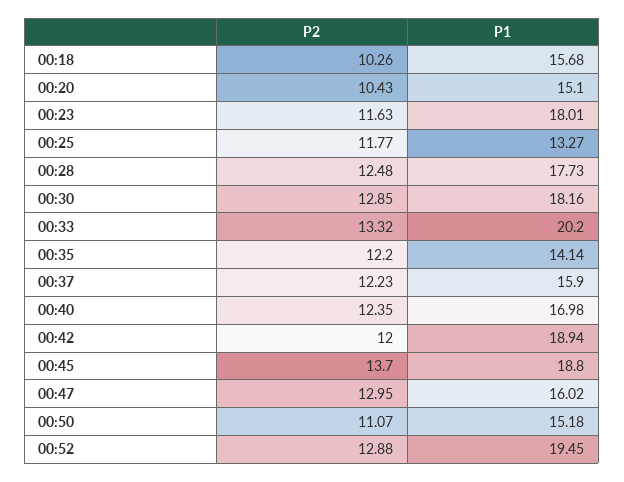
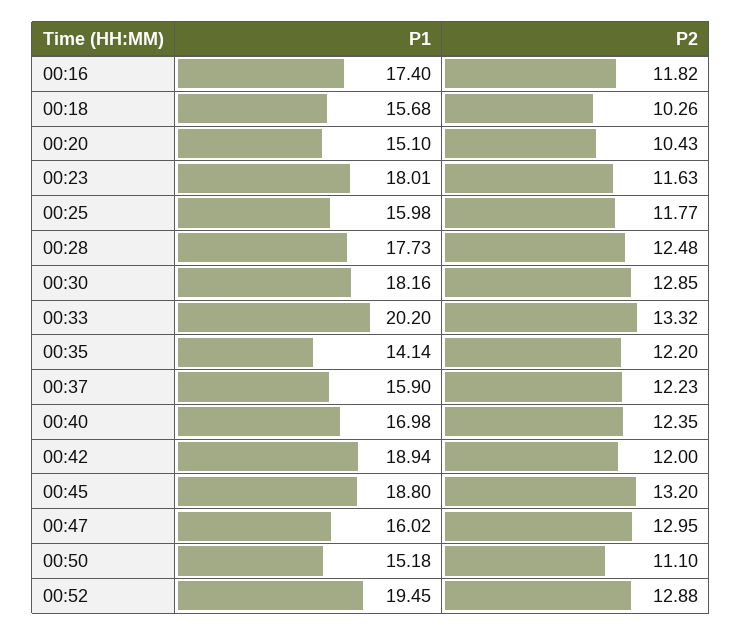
  {
    "P2": {
      "00:18": 10.26,
      "00:20": 10.43,
      "00:23": 11.63,
      "00:25": 11.77,
      "00:28": 12.48,
      "00:30": 12.85,
      "00:33": 13.32,
      "00:35": 12.2,
      "00:37": 12.23,
      "00:40": 12.35,
      "00:42": 12,
-     "00:45": 13.7,
+     "00:45": 13.2,
      "00:47": 12.95,
-     "00:50": 11.07,
+     "00:50": 11.1,
-     "00:52": 12.88
+     "00:52": 12.88,
+     "00:16": 11.82
    },
    "P1": {
      "00:18": 15.68,
      "00:20": 15.1,
      "00:23": 18.01,
-     "00:25": 13.27,
+     "00:25": 15.98,
      "00:28": 17.73,
      "00:30": 18.16,
      "00:33": 20.2,
      "00:35": 14.14,
      "00:37": 15.9,
      "00:40": 16.98,
      "00:42": 18.94,
      "00:45": 18.8,
      "00:47": 16.02,
      "00:50": 15.18,
-     "00:52": 19.45
+     "00:52": 19.45,
+     "00:16": 17.4
    }
  }

